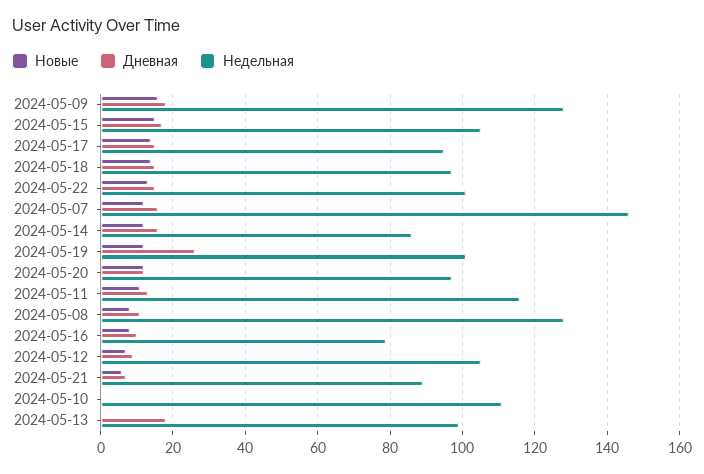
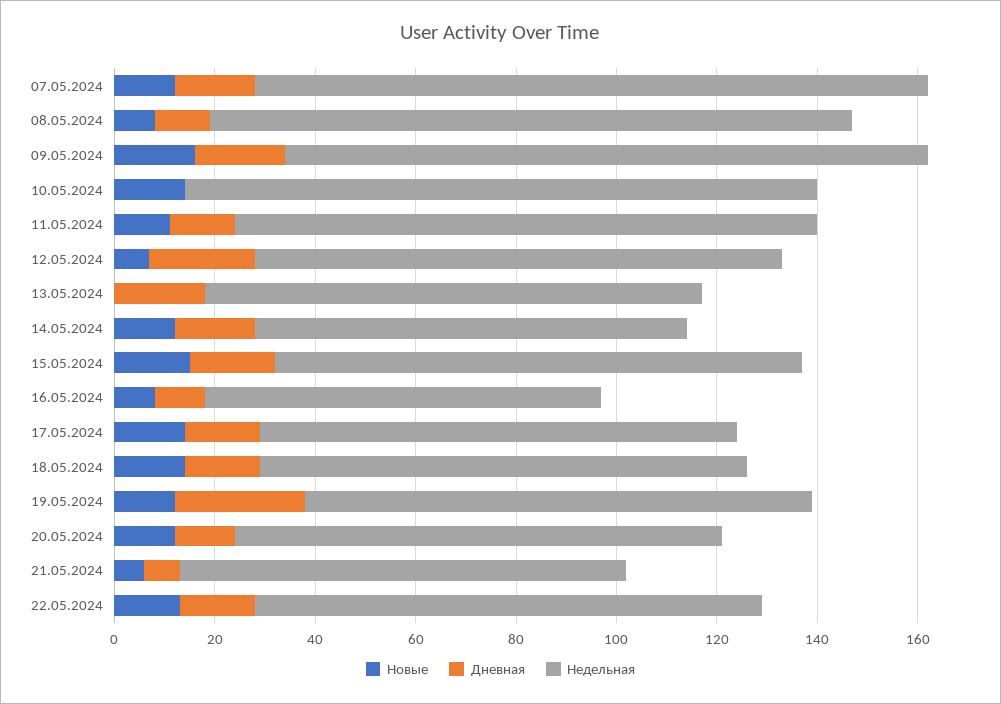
  {
    "Новые": {
      "2024-05-09": 15,
      "2024-05-15": 15,
      "2024-05-17": 15,
      "2024-05-18": 15,
      "2024-05-22": 15,
      "2024-05-07": 10,
      "2024-05-14": 10,
      "2024-05-19": 10,
      "2024-05-20": 10,
      "2024-05-11": 10,
      "2024-05-08": 10,
      "2024-05-16": 10,
      "2024-05-12": 5,
      "2024-05-21": 5,
-     "2024-05-10": 0,
+     "2024-05-10": 15,
      "2024-05-13": 0
    },
    "Дневная": {
      "2024-05-09": 20,
      "2024-05-15": 15,
      "2024-05-17": 15,
      "2024-05-18": 15,
      "2024-05-22": 15,
      "2024-05-07": 15,
      "2024-05-14": 15,
      "2024-05-19": 25,
      "2024-05-20": 10,
      "2024-05-11": 15,
      "2024-05-08": 10,
      "2024-05-16": 10,
-     "2024-05-12": 10,
+     "2024-05-12": 20,
      "2024-05-21": 5,
      "2024-05-10": 0,
      "2024-05-13": 20
    },
    "Недельная": {
      "2024-05-09": 130,
      "2024-05-15": 105,
      "2024-05-17": 95,
      "2024-05-18": 95,
      "2024-05-22": 100,
-     "2024-05-07": 145,
+     "2024-05-07": 135,
      "2024-05-14": 85,
      "2024-05-19": 100,
      "2024-05-20": 95,
      "2024-05-11": 115,
      "2024-05-08": 130,
      "2024-05-16": 80,
      "2024-05-12": 105,
      "2024-05-21": 90,
-     "2024-05-10": 110,
+     "2024-05-10": 125,
      "2024-05-13": 100
    }
  }

